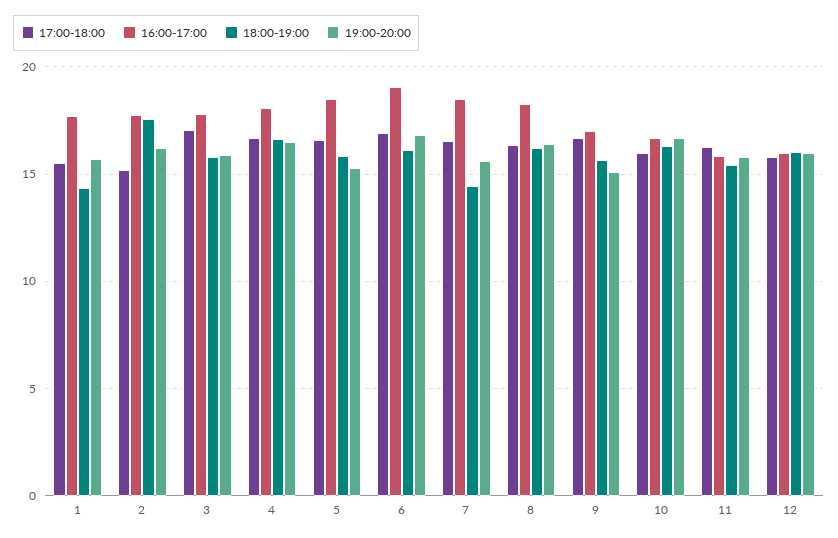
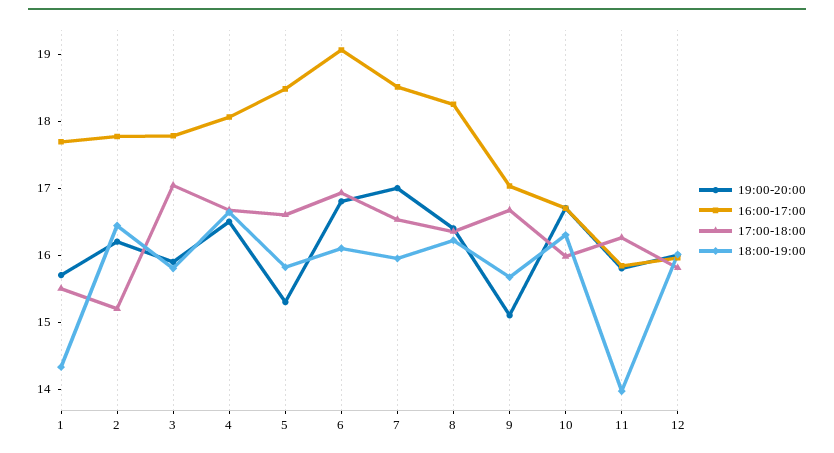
  {
    "17:00-18:00": {
      "1": 15.6,
      "2": 15.2,
      "3": 17,
      "4": 16.6,
      "5": 16.6,
      "6": 17,
      "7": 16.6,
      "8": 16.4,
      "9": 16.6,
      "10": 16,
      "11": 16.2,
      "12": 15.8
    },
    "16:00-17:00": {
      "1": 17.6,
      "2": 17.8,
      "3": 17.8,
      "4": 18,
      "5": 18.4,
      "6": 19,
      "7": 18.6,
      "8": 18.2,
      "9": 17,
      "10": 16.8,
      "11": 15.8,
      "12": 16
    },
    "18:00-19:00": {
      "1": 14.4,
-     "2": 17.5,
+     "2": 16.4,
      "3": 15.8,
      "4": 16.6,
      "5": 15.8,
      "6": 16.2,
-     "7": 14.5,
+     "7": 16,
      "8": 16.2,
      "9": 15.6,
      "10": 16.4,
-     "11": 15.5,
+     "11": 14,
      "12": 16
    },
    "19:00-20:00": {
      "1": 15.8,
      "2": 16.2,
      "3": 16,
      "4": 16.6,
      "5": 15.4,
      "6": 16.8,
-     "7": 15.5,
+     "7": 17,
      "8": 16.4,
      "9": 15.2,
      "10": 16.8,
      "11": 15.8,
      "12": 16
    }
  }

